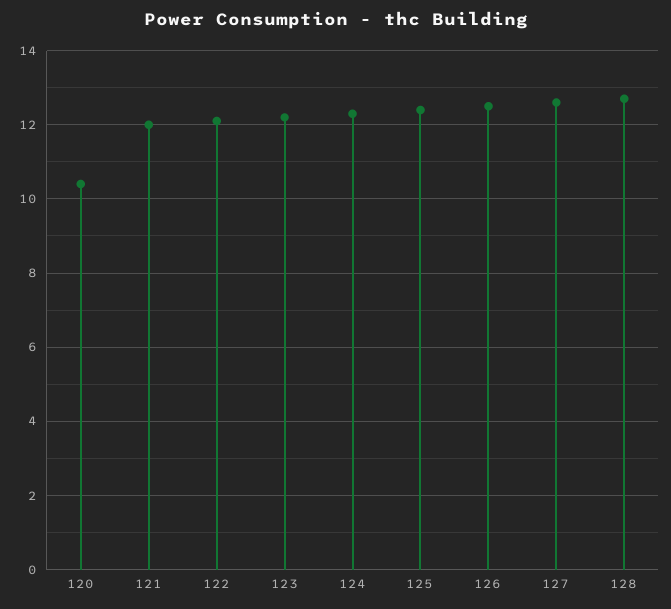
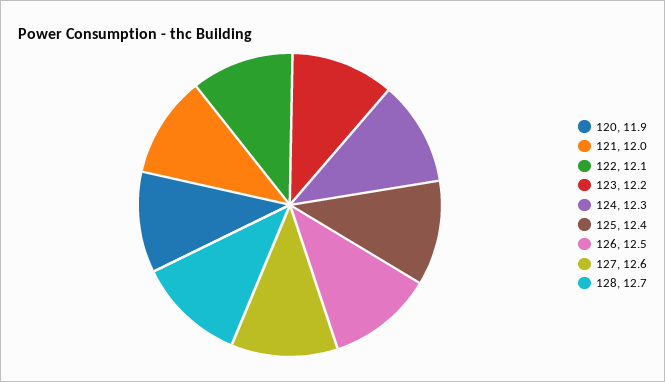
  {
-   "120": 10.5,
+   "120": 11.9,
    "121": 12,
    "122": 12.1,
    "123": 12.2,
    "124": 12.3,
    "125": 12.4,
    "126": 12.5,
    "127": 12.6,
    "128": 12.7
  }

